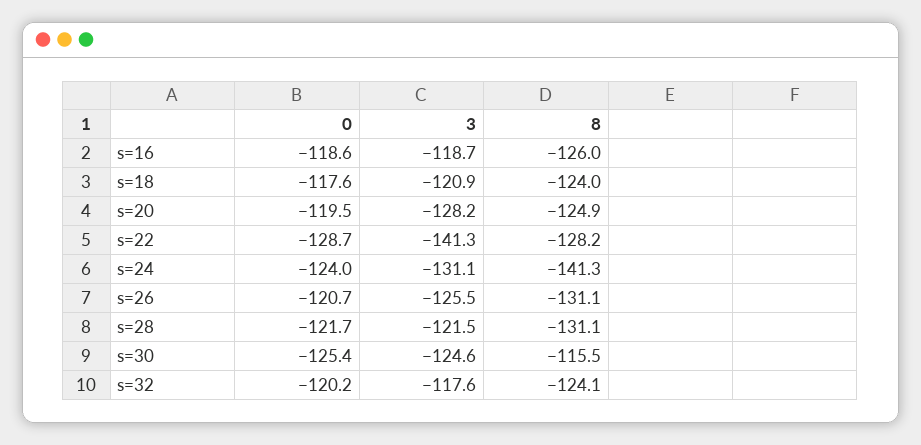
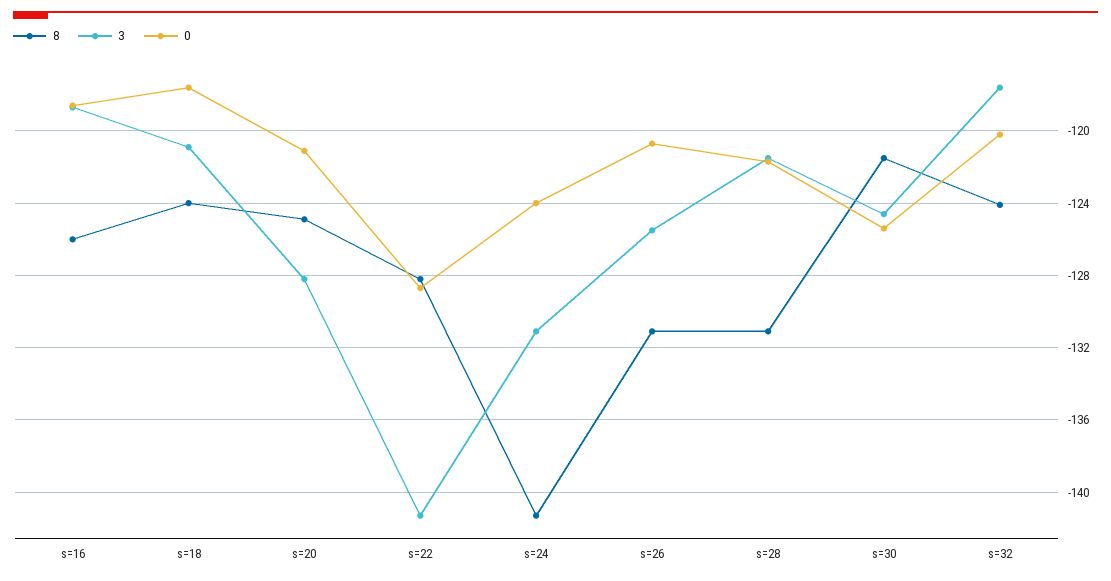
  {
    "0": {
      "s=16": -118.6,
      "s=18": -117.6,
-     "s=20": -119.5,
+     "s=20": -121,
      "s=22": -128.7,
      "s=24": -124,
      "s=26": -120.7,
      "s=28": -121.7,
      "s=30": -125.4,
      "s=32": -120.2
    },
    "3": {
      "s=16": -118.7,
      "s=18": -120.9,
      "s=20": -128.2,
      "s=22": -141.3,
      "s=24": -131.1,
      "s=26": -125.5,
      "s=28": -121.5,
      "s=30": -124.6,
      "s=32": -117.6
    },
    "8": {
      "s=16": -126,
      "s=18": -124,
      "s=20": -124.9,
      "s=22": -128.2,
      "s=24": -141.3,
      "s=26": -131.1,
      "s=28": -131.1,
-     "s=30": -115.5,
+     "s=30": -121.5,
      "s=32": -124.1
    }
  }

